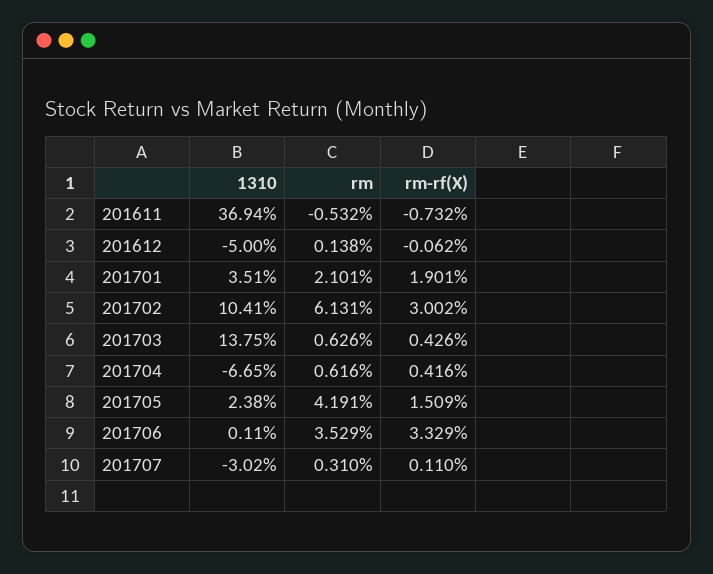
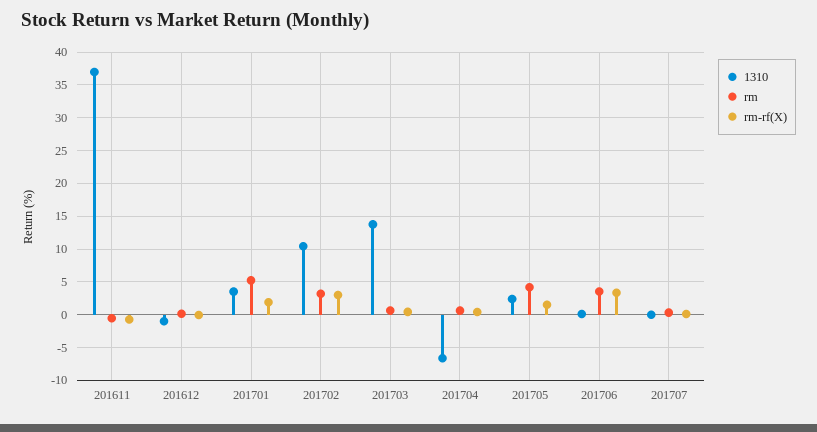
  {
    "1310": {
      "201611": 36.94,
-     "201612": -5,
+     "201612": -1,
      "201701": 3.51,
      "201702": 10.41,
      "201703": 13.75,
      "201704": -6.65,
      "201705": 2.38,
      "201706": 0.11,
-     "201707": -3.02
+     "201707": 0
    },
    "rm": {
      "201611": -0.532,
      "201612": 0.138,
-     "201701": 2.101,
+     "201701": 5,
-     "201702": 6.131,
+     "201702": 3,
      "201703": 0.626,
      "201704": 0.616,
      "201705": 4.191,
      "201706": 3.529,
      "201707": 0.31
    },
    "rm-rf(X)": {
      "201611": -0.732,
      "201612": -0.062,
      "201701": 1.901,
      "201702": 3.002,
      "201703": 0.426,
      "201704": 0.416,
      "201705": 1.509,
      "201706": 3.329,
      "201707": 0.11
    }
  }

